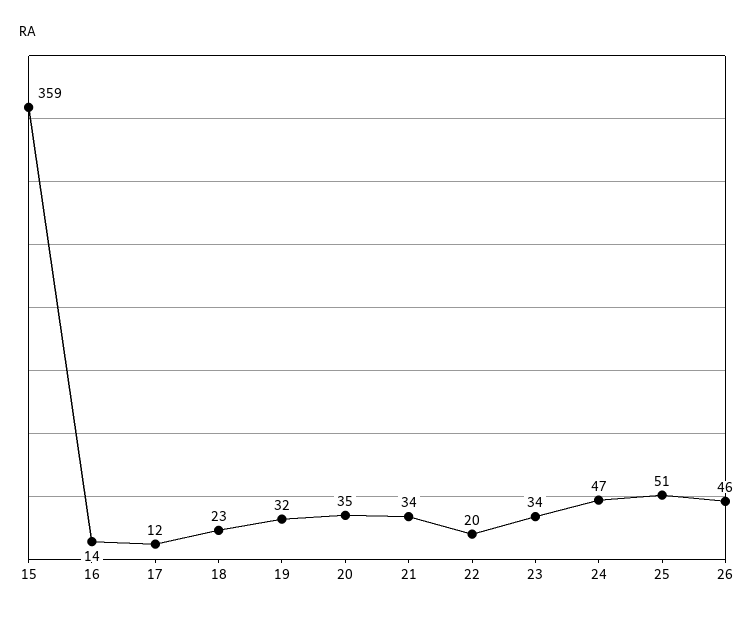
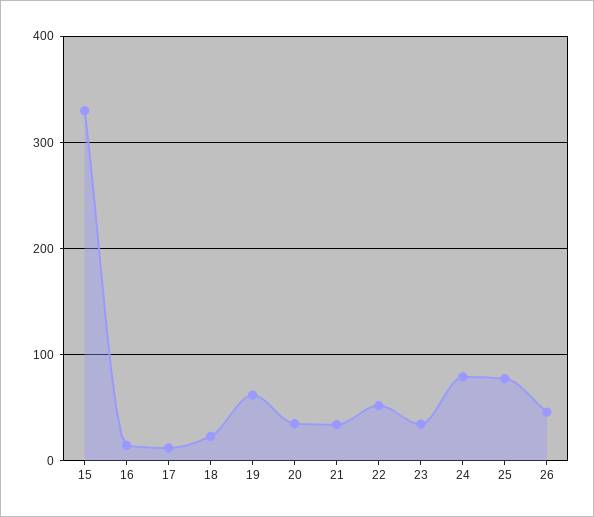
  {
-   "15": 359,
+   "15": 330,
    "16": 14,
    "17": 12,
    "18": 23,
-   "19": 32,
+   "19": 60,
    "20": 35,
    "21": 34,
-   "22": 20,
+   "22": 50,
    "23": 34,
-   "24": 47,
+   "24": 80,
-   "25": 51,
+   "25": 80,
    "26": 46
  }

